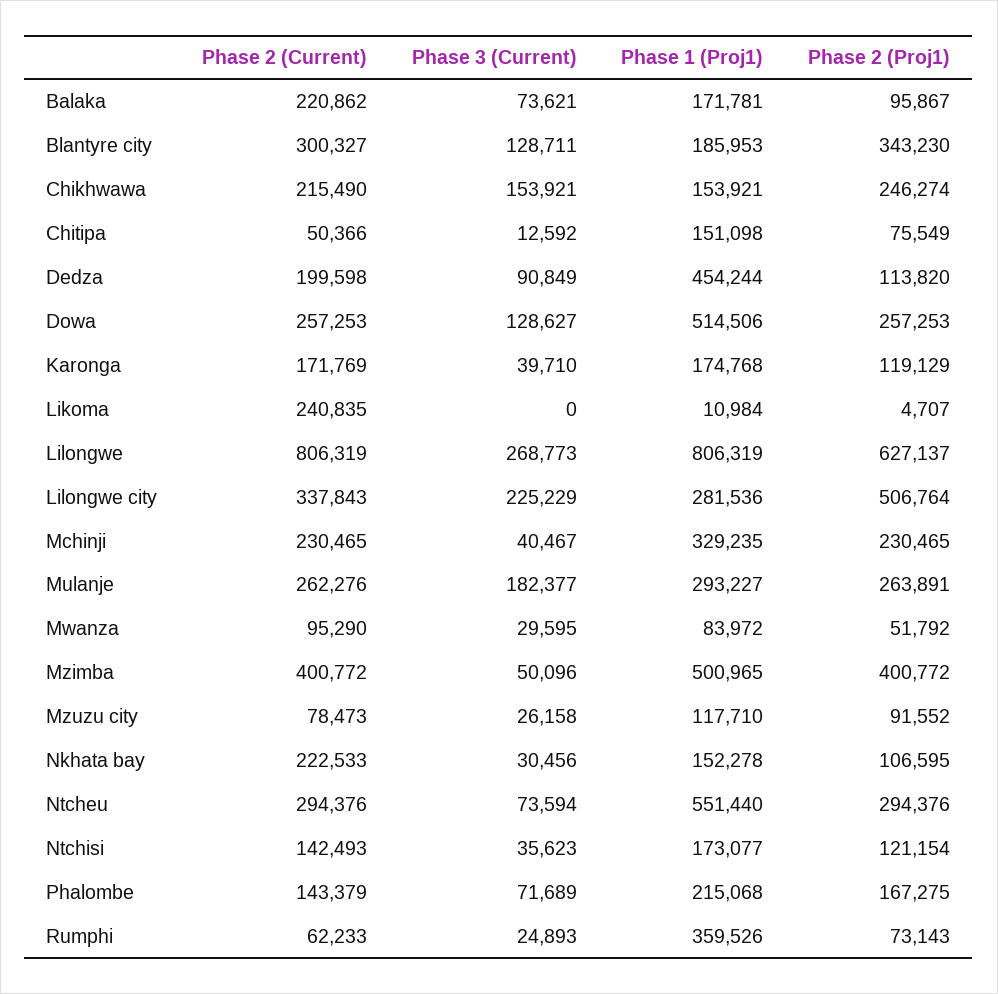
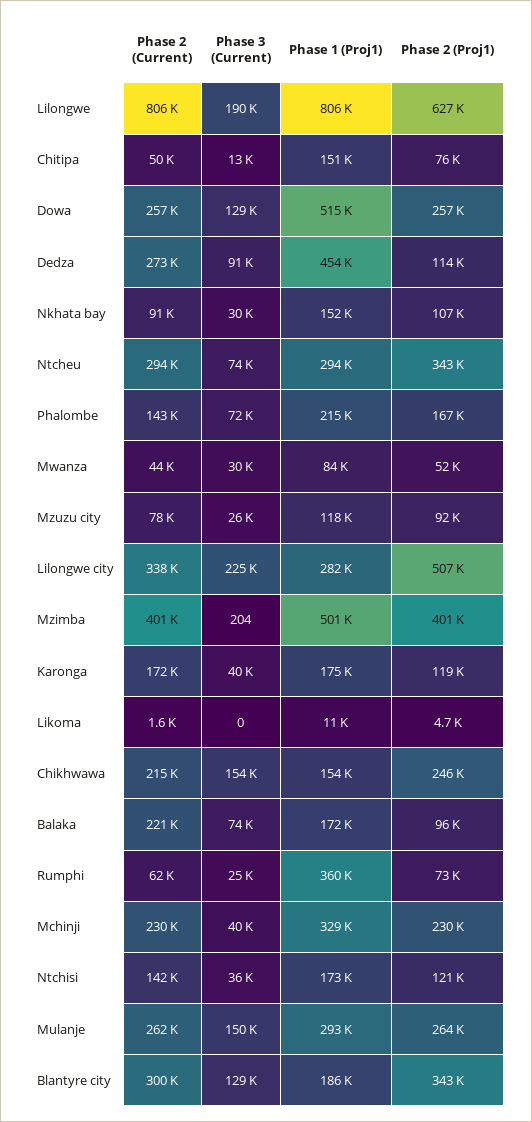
  {
    "Phase 2 (Current)": {
      "Balaka": 220862,
      "Blantyre city": 300327,
      "Chikhwawa": 215490,
      "Chitipa": 50366,
-     "Dedza": 199598,
+     "Dedza": 273000,
      "Dowa": 257253,
      "Karonga": 171769,
-     "Likoma": 240835,
+     "Likoma": 1600,
      "Lilongwe": 806319,
      "Lilongwe city": 337843,
      "Mchinji": 230465,
      "Mulanje": 262276,
-     "Mwanza": 95290,
+     "Mwanza": 44000,
      "Mzimba": 400772,
      "Mzuzu city": 78473,
-     "Nkhata bay": 222533,
+     "Nkhata bay": 91000,
      "Ntcheu": 294376,
      "Ntchisi": 142493,
      "Phalombe": 143379,
      "Rumphi": 62233
    },
    "Phase 3 (Current)": {
      "Balaka": 73621,
      "Blantyre city": 128711,
      "Chikhwawa": 153921,
      "Chitipa": 12592,
      "Dedza": 90849,
      "Dowa": 128627,
      "Karonga": 39710,
      "Likoma": 0,
-     "Lilongwe": 268773,
+     "Lilongwe": 190000,
      "Lilongwe city": 225229,
      "Mchinji": 40467,
-     "Mulanje": 182377,
+     "Mulanje": 150000,
      "Mwanza": 29595,
-     "Mzimba": 50096,
+     "Mzimba": 204,
      "Mzuzu city": 26158,
      "Nkhata bay": 30456,
      "Ntcheu": 73594,
      "Ntchisi": 35623,
      "Phalombe": 71689,
      "Rumphi": 24893
    },
    "Phase 1 (Proj1)": {
      "Balaka": 171781,
      "Blantyre city": 185953,
      "Chikhwawa": 153921,
      "Chitipa": 151098,
      "Dedza": 454244,
      "Dowa": 514506,
      "Karonga": 174768,
      "Likoma": 10984,
      "Lilongwe": 806319,
      "Lilongwe city": 281536,
      "Mchinji": 329235,
      "Mulanje": 293227,
      "Mwanza": 83972,
      "Mzimba": 500965,
      "Mzuzu city": 117710,
      "Nkhata bay": 152278,
-     "Ntcheu": 551440,
+     "Ntcheu": 294000,
      "Ntchisi": 173077,
      "Phalombe": 215068,
      "Rumphi": 359526
    },
    "Phase 2 (Proj1)": {
      "Balaka": 95867,
      "Blantyre city": 343230,
      "Chikhwawa": 246274,
      "Chitipa": 75549,
      "Dedza": 113820,
      "Dowa": 257253,
      "Karonga": 119129,
      "Likoma": 4707,
      "Lilongwe": 627137,
      "Lilongwe city": 506764,
      "Mchinji": 230465,
      "Mulanje": 263891,
      "Mwanza": 51792,
      "Mzimba": 400772,
      "Mzuzu city": 91552,
      "Nkhata bay": 106595,
-     "Ntcheu": 294376,
+     "Ntcheu": 343000,
      "Ntchisi": 121154,
      "Phalombe": 167275,
      "Rumphi": 73143
    }
  }

